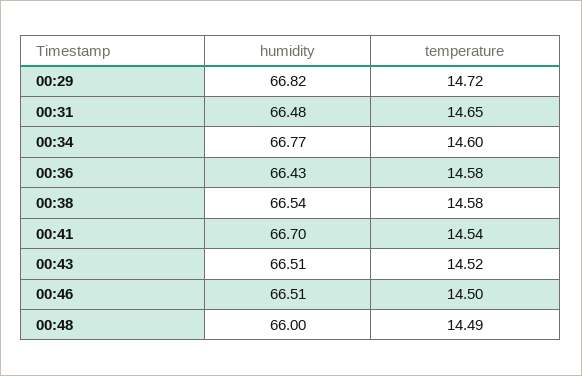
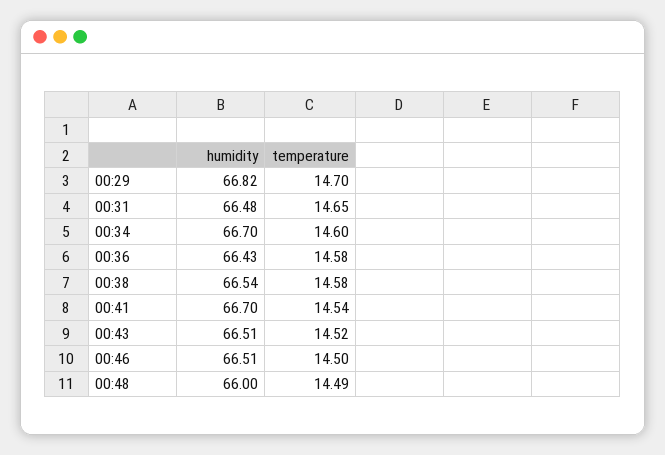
  {
    "humidity": {
      "00:29": 66.82,
      "00:31": 66.48,
-     "00:34": 66.77,
+     "00:34": 66.7,
      "00:36": 66.43,
      "00:38": 66.54,
      "00:41": 66.7,
      "00:43": 66.51,
      "00:46": 66.51,
      "00:48": 66
    },
    "temperature": {
-     "00:29": 14.72,
+     "00:29": 14.7,
      "00:31": 14.65,
      "00:34": 14.6,
      "00:36": 14.58,
      "00:38": 14.58,
      "00:41": 14.54,
      "00:43": 14.52,
      "00:46": 14.5,
      "00:48": 14.49
    }
  }

